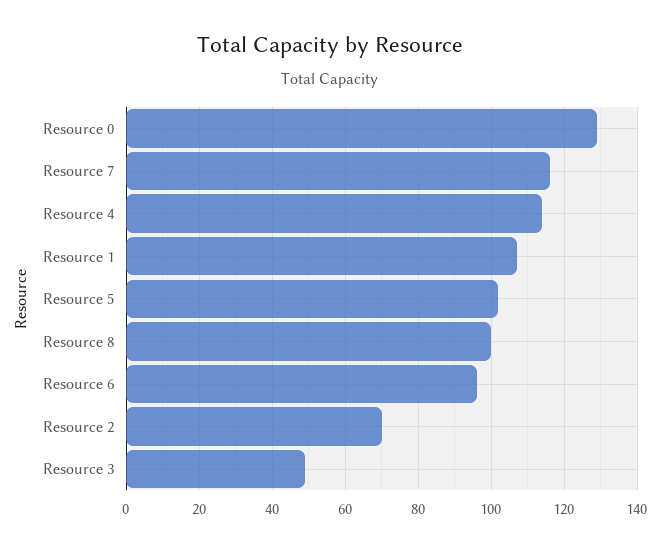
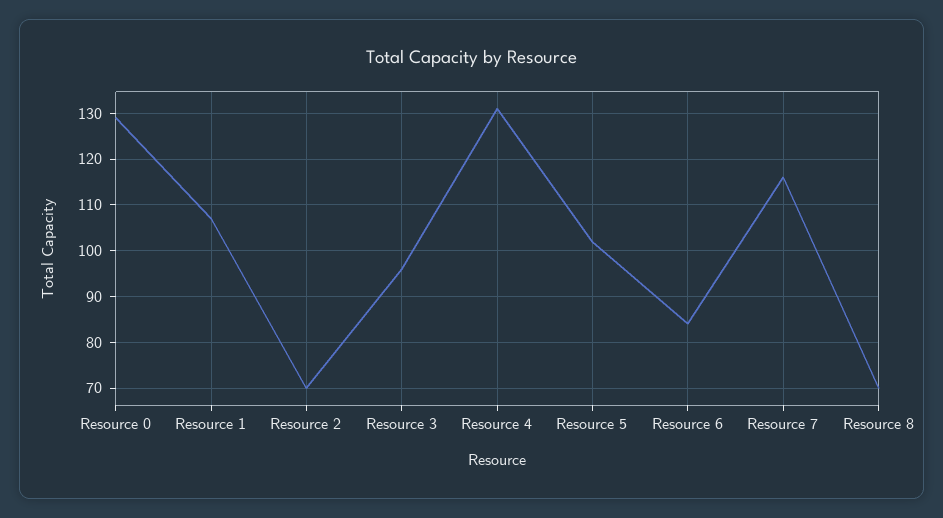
  {
    "Resource 0": 130,
    "Resource 7": 115,
-   "Resource 4": 115,
+   "Resource 4": 130,
    "Resource 1": 105,
    "Resource 5": 100,
-   "Resource 8": 100,
+   "Resource 8": 70,
-   "Resource 6": 95,
+   "Resource 6": 85,
    "Resource 2": 70,
-   "Resource 3": 50
+   "Resource 3": 95
  }

